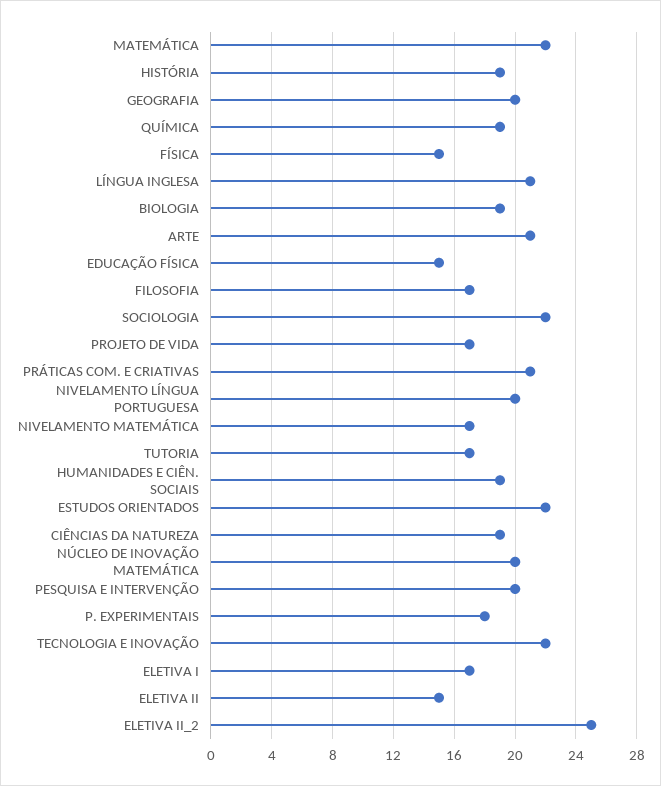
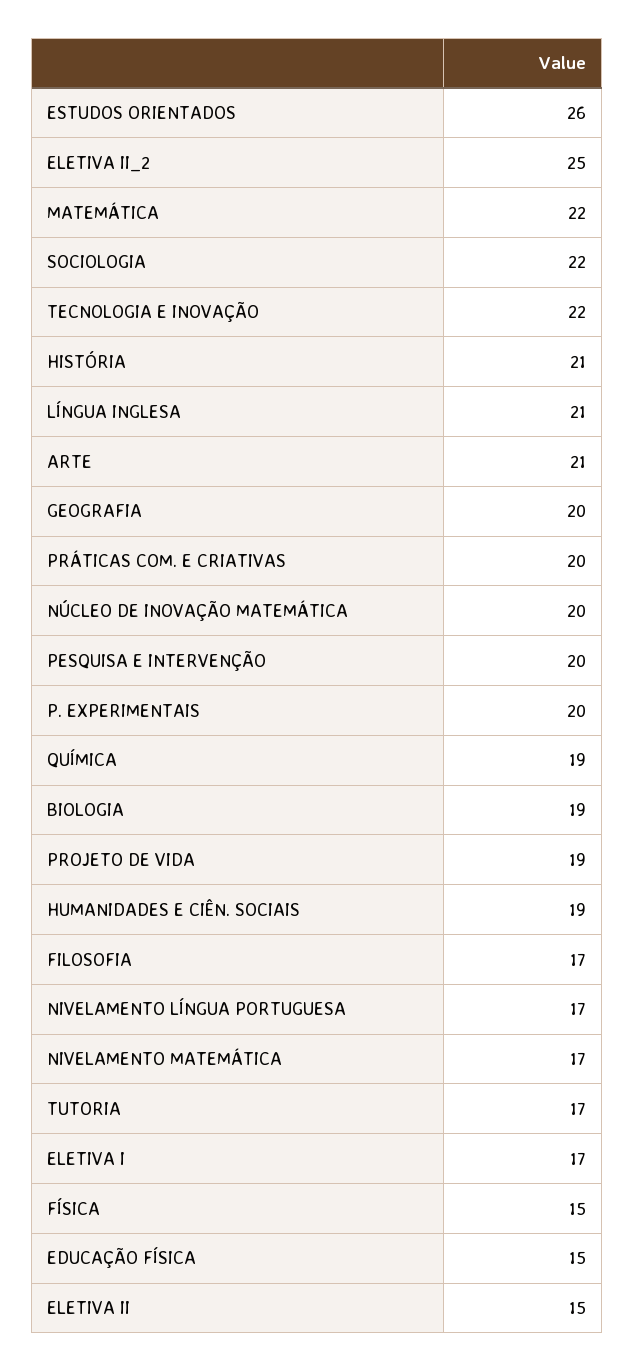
  {
    "MATEMÁTICA": 22,
-   "HISTÓRIA": 19,
+   "HISTÓRIA": 21,
    "GEOGRAFIA": 20,
    "QUÍMICA": 19,
    "FÍSICA": 15,
    "LÍNGUA INGLESA": 21,
    "BIOLOGIA": 19,
    "ARTE": 21,
    "EDUCAÇÃO FÍSICA": 15,
    "FILOSOFIA": 17,
    "SOCIOLOGIA": 22,
-   "PROJETO DE VIDA": 17,
+   "PROJETO DE VIDA": 19,
-   "PRÁTICAS COM. E CRIATIVAS": 21,
+   "PRÁTICAS COM. E CRIATIVAS": 20,
-   "NIVELAMENTO LÍNGUA PORTUGUESA": 20,
+   "NIVELAMENTO LÍNGUA PORTUGUESA": 17,
    "NIVELAMENTO MATEMÁTICA": 17,
    "TUTORIA": 17,
    "HUMANIDADES E CIÊN. SOCIAIS": 19,
-   "ESTUDOS ORIENTADOS": 22,
+   "ESTUDOS ORIENTADOS": 26,
-   "CIÊNCIAS DA NATUREZA": 19,
    "NÚCLEO DE INOVAÇÃO MATEMÁTICA": 20,
    "PESQUISA E INTERVENÇÃO": 20,
-   "P. EXPERIMENTAIS": 18,
+   "P. EXPERIMENTAIS": 20,
    "TECNOLOGIA E INOVAÇÃO": 22,
    "ELETIVA I": 17,
    "ELETIVA II": 15,
    "ELETIVA II_2": 25
  }

